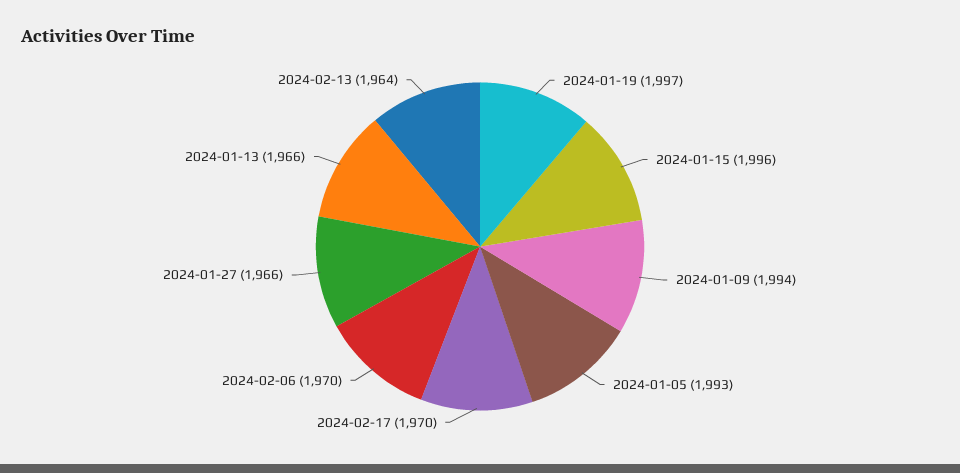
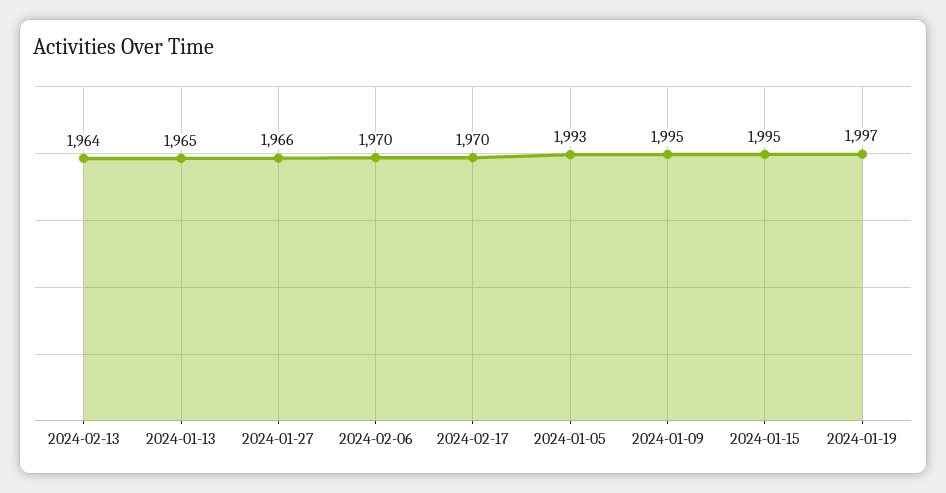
  {
    "2024-01-19": 1997,
-   "2024-01-15": 1996,
+   "2024-01-15": 1995,
-   "2024-01-09": 1994,
+   "2024-01-09": 1995,
    "2024-01-05": 1993,
    "2024-02-17": 1970,
    "2024-02-06": 1970,
    "2024-01-27": 1966,
-   "2024-01-13": 1966,
+   "2024-01-13": 1965,
    "2024-02-13": 1964
  }

